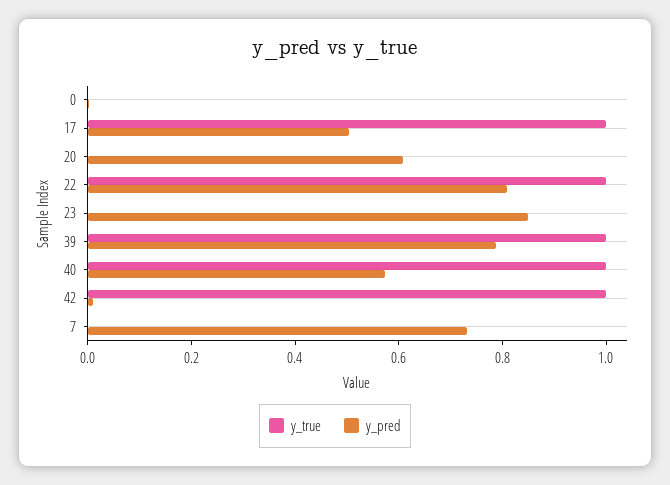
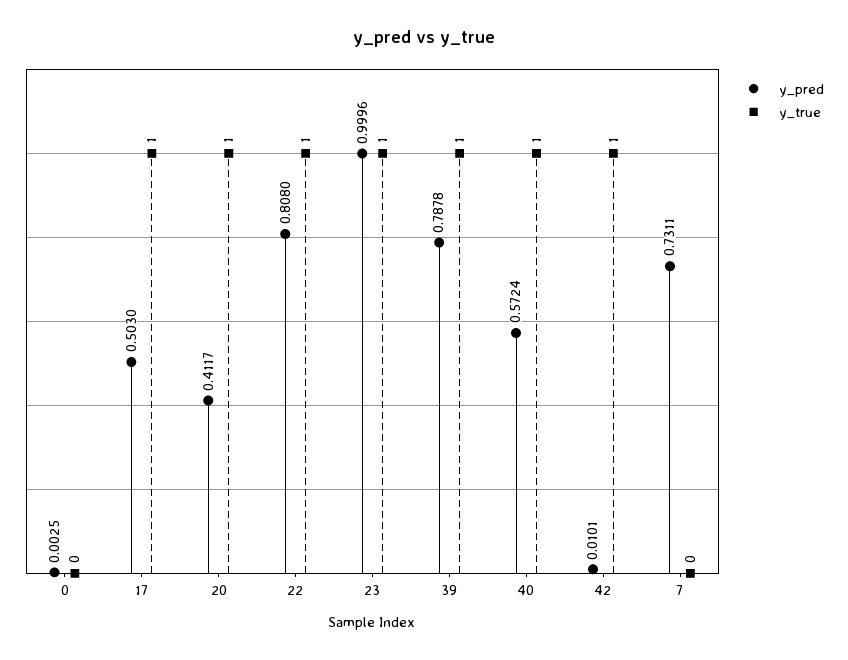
  {
    "y_true": {
      "0": 0,
      "17": 1,
-     "20": 0,
+     "20": 1,
      "22": 1,
-     "23": 0,
+     "23": 1,
      "39": 1,
      "40": 1,
      "42": 1,
      "7": 0
    },
    "y_pred": {
      "0": 0.0025,
      "17": 0.503,
-     "20": 0.6,
+     "20": 0.4117,
      "22": 0.808,
-     "23": 0.85,
+     "23": 0.9996,
      "39": 0.7878,
      "40": 0.5724,
      "42": 0.0101,
      "7": 0.7311
    }
  }

